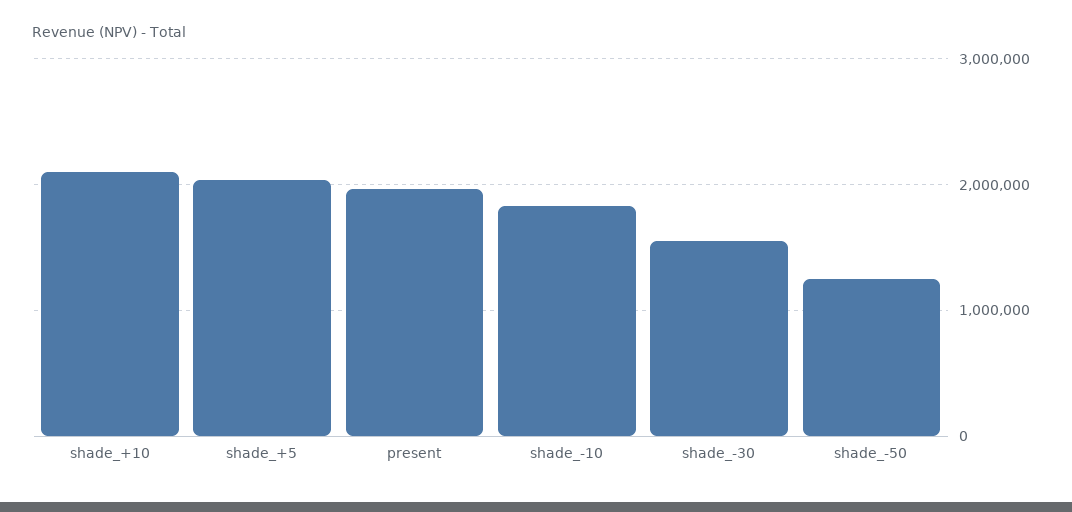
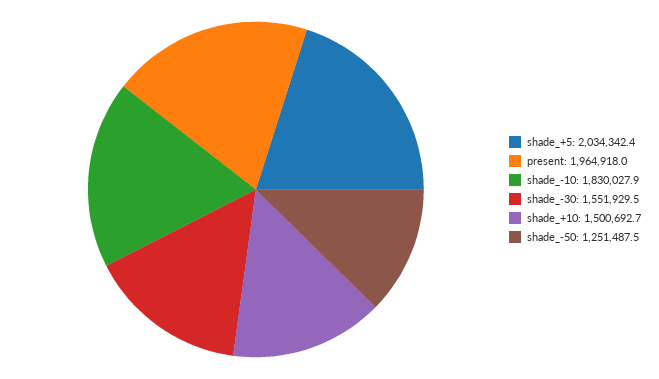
  {
-   "shade_+10": 2100000,
+   "shade_+10": 1500692.7,
    "shade_+5": 2034342.4,
    "present": 1964918,
    "shade_-10": 1830027.9,
    "shade_-30": 1551929.5,
    "shade_-50": 1251487.5
  }

